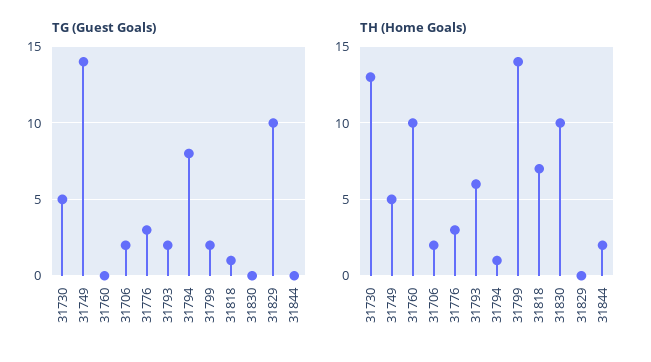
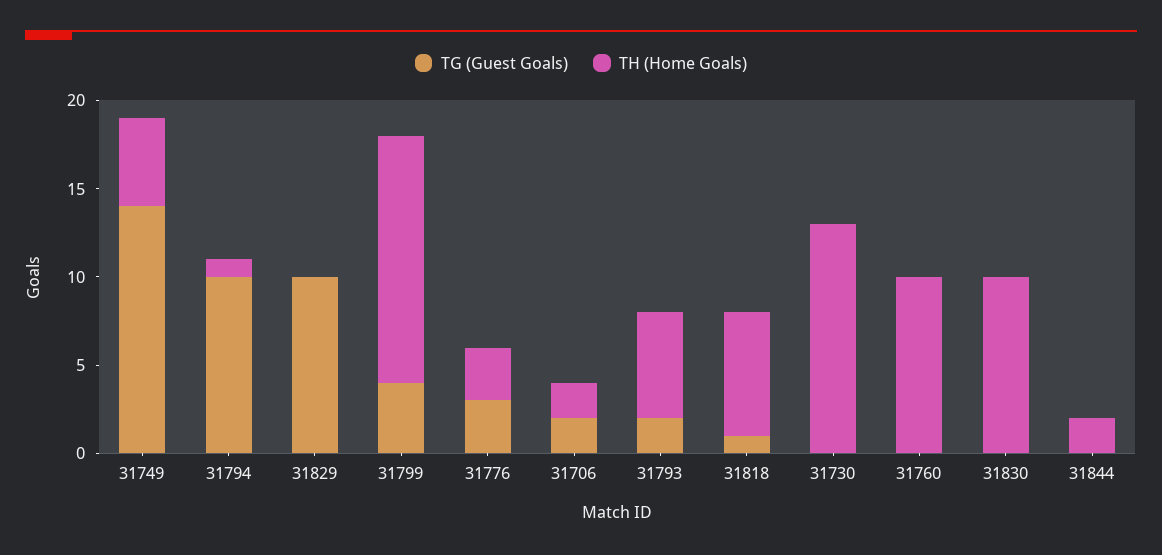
  {
    "TG (Guest Goals)": {
-     "31730": 5,
+     "31730": 0,
      "31749": 14,
      "31760": 0,
      "31706": 2,
      "31776": 3,
      "31793": 2,
-     "31794": 8,
+     "31794": 10,
-     "31799": 2,
+     "31799": 4,
      "31818": 1,
      "31830": 0,
      "31829": 10,
      "31844": 0
    },
    "TH (Home Goals)": {
      "31730": 13,
      "31749": 5,
      "31760": 10,
      "31706": 2,
      "31776": 3,
      "31793": 6,
      "31794": 1,
      "31799": 14,
      "31818": 7,
      "31830": 10,
      "31829": 0,
      "31844": 2
    }
  }

